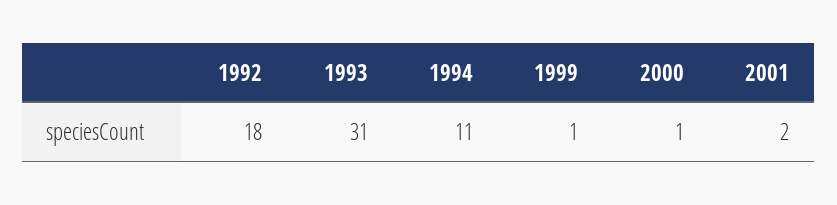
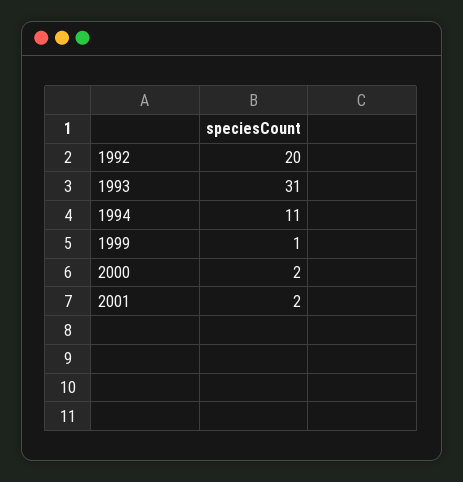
  {
-   "1992": 18,
+   "1992": 20,
    "1993": 31,
    "1994": 11,
    "1999": 1,
-   "2000": 1,
+   "2000": 2,
    "2001": 2
  }

